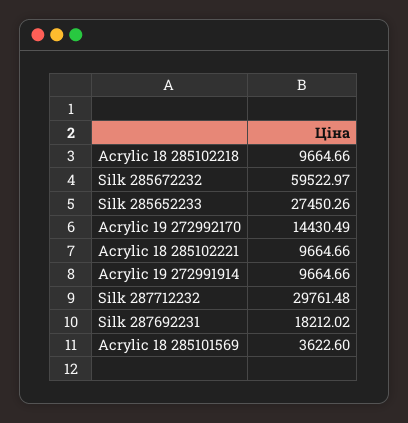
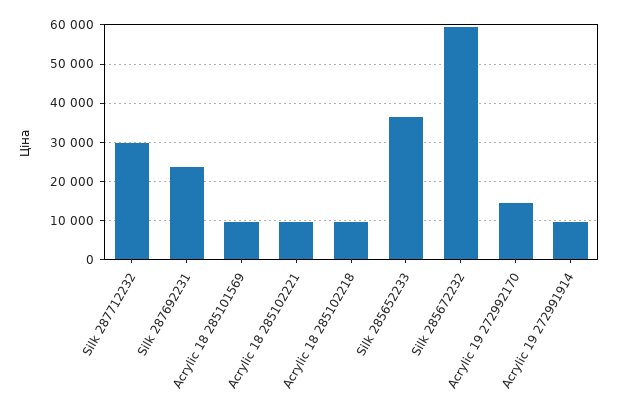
  {
    "Acrylic 18 285102218": 9664.66,
    "Silk 285672232": 59522.97,
-   "Silk 285652233": 27450.26,
+   "Silk 285652233": 36000,
    "Acrylic 19 272992170": 14430.49,
    "Acrylic 18 285102221": 9664.66,
    "Acrylic 19 272991914": 9664.66,
    "Silk 287712232": 29761.48,
-   "Silk 287692231": 18212.02,
+   "Silk 287692231": 24000,
-   "Acrylic 18 285101569": 3622.6
+   "Acrylic 18 285101569": 10000
  }

